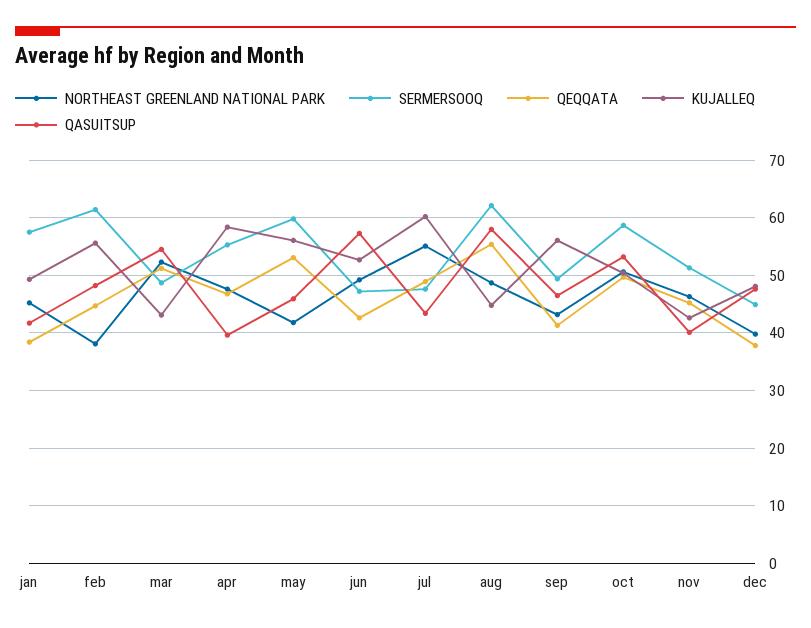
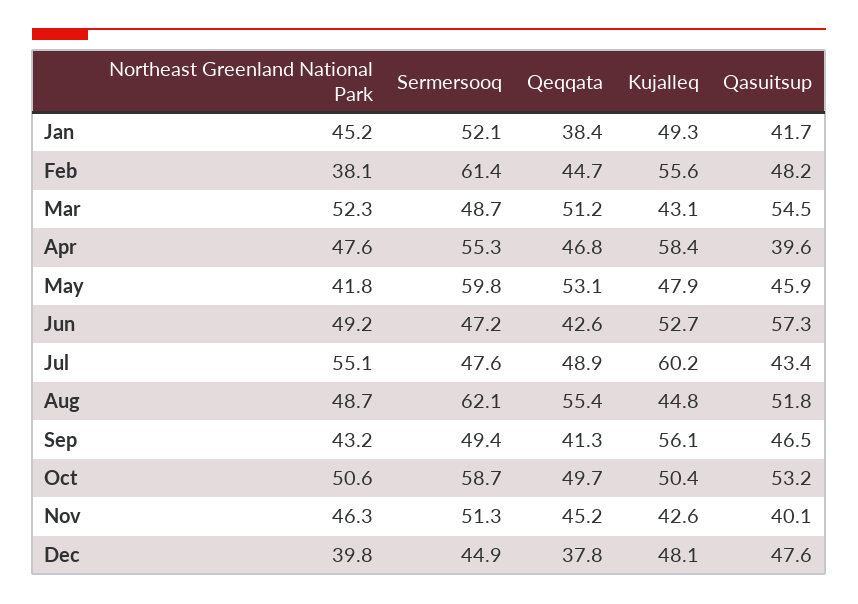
  {
    "NORTHEAST GREENLAND NATIONAL PARK": {
      "jan": 45.2,
      "feb": 38.1,
      "mar": 52.3,
      "apr": 47.6,
      "may": 41.8,
      "jun": 49.2,
      "jul": 55.1,
      "aug": 48.7,
      "sep": 43.2,
      "oct": 50.6,
      "nov": 46.3,
      "dec": 39.8
    },
    "SERMERSOOQ": {
-     "jan": 58,
+     "jan": 52.1,
      "feb": 61.4,
      "mar": 48.7,
      "apr": 55.3,
      "may": 59.8,
      "jun": 47.2,
      "jul": 47.6,
      "aug": 62.1,
      "sep": 49.4,
      "oct": 58.7,
      "nov": 51.3,
      "dec": 44.9
    },
    "QEQQATA": {
      "jan": 38.4,
      "feb": 44.7,
      "mar": 51.2,
      "apr": 46.8,
      "may": 53.1,
      "jun": 42.6,
      "jul": 48.9,
      "aug": 55.4,
      "sep": 41.3,
      "oct": 49.7,
      "nov": 45.2,
      "dec": 37.8
    },
    "KUJALLEQ": {
      "jan": 49.3,
      "feb": 55.6,
      "mar": 43.1,
      "apr": 58.4,
-     "may": 56,
+     "may": 47.9,
      "jun": 52.7,
      "jul": 60.2,
      "aug": 44.8,
      "sep": 56.1,
      "oct": 50.4,
      "nov": 42.6,
      "dec": 48.1
    },
    "QASUITSUP": {
      "jan": 41.7,
      "feb": 48.2,
      "mar": 54.5,
      "apr": 39.6,
      "may": 45.9,
      "jun": 57.3,
      "jul": 43.4,
-     "aug": 58,
+     "aug": 51.8,
      "sep": 46.5,
      "oct": 53.2,
      "nov": 40.1,
      "dec": 47.6
    }
  }

